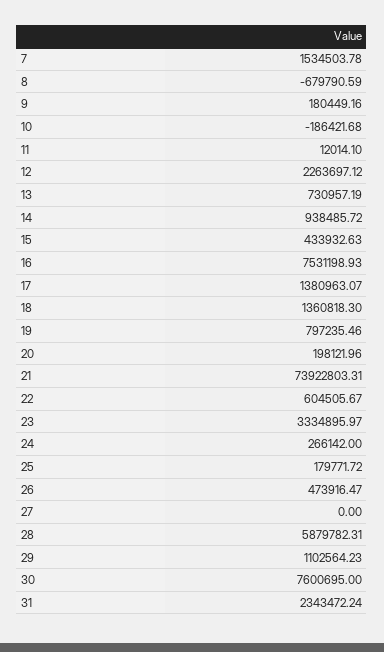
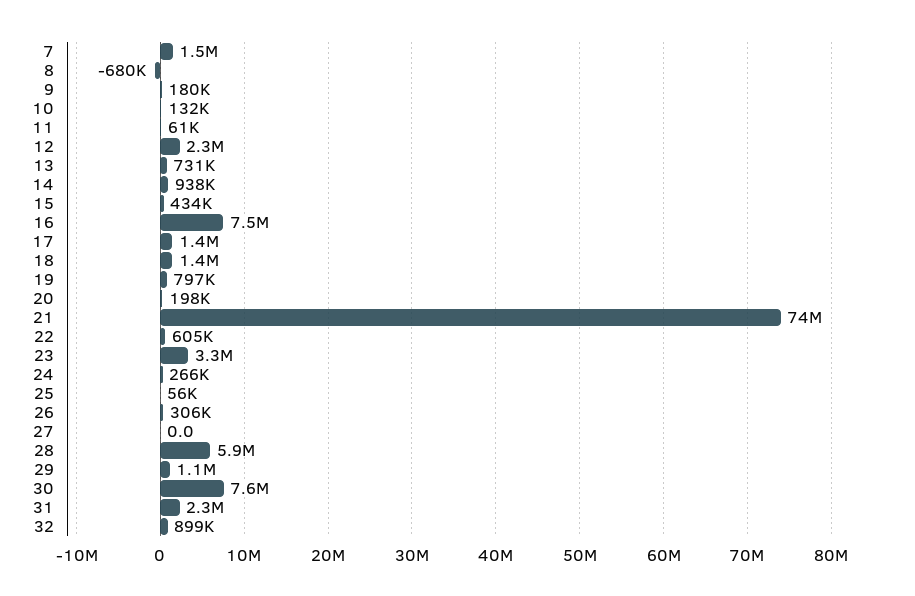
  {
    "7": 1534503.78,
    "8": -679790.59,
    "9": 180449.16,
-   "10": -186421.68,
+   "10": 132000,
-   "11": 12014.1,
+   "11": 61000,
    "12": 2263697.12,
    "13": 730957.19,
    "14": 938485.72,
    "15": 433932.63,
    "16": 7531198.93,
    "17": 1380963.07,
    "18": 1360818.3,
    "19": 797235.46,
    "20": 198121.96,
    "21": 73922803.31,
    "22": 604505.67,
    "23": 3334895.97,
    "24": 266142,
-   "25": 179771.72,
+   "25": 56000,
-   "26": 473916.47,
+   "26": 306000,
    "27": 0,
    "28": 5879782.31,
    "29": 1102564.23,
    "30": 7600695,
-   "31": 2343472.24
+   "31": 2343472.24,
+   "32": 899000
  }

